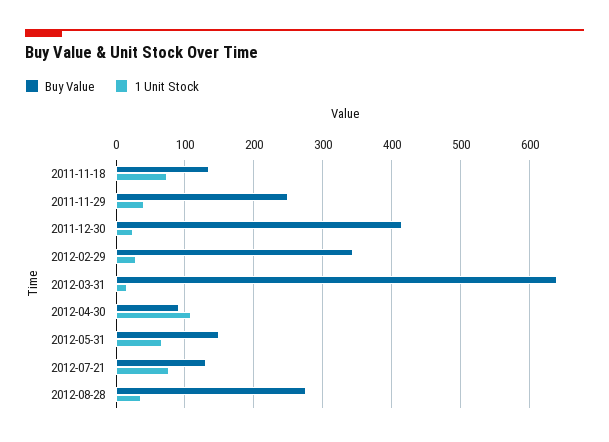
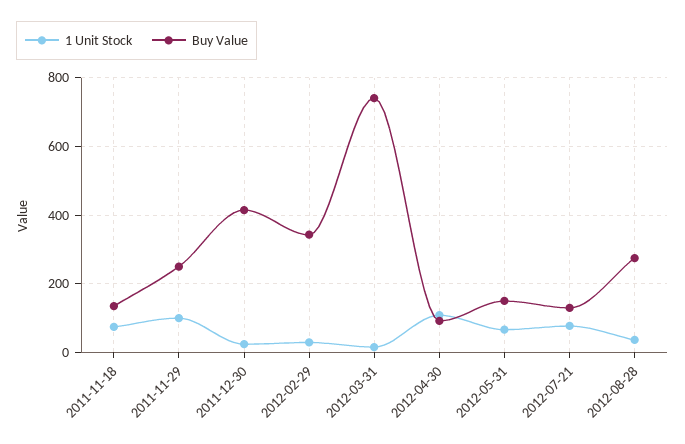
  {
    "Buy Value": {
      "2011-11-18": 140,
      "2011-11-29": 250,
      "2011-12-30": 420,
      "2012-02-29": 340,
-     "2012-03-31": 640,
+     "2012-03-31": 740,
      "2012-04-30": 90,
      "2012-05-31": 150,
      "2012-07-21": 130,
      "2012-08-28": 280
    },
    "1 Unit Stock": {
      "2011-11-18": 70,
-     "2011-11-29": 40,
+     "2011-11-29": 100,
      "2011-12-30": 20,
      "2012-02-29": 30,
      "2012-03-31": 20,
      "2012-04-30": 110,
      "2012-05-31": 70,
      "2012-07-21": 80,
      "2012-08-28": 40
    }
  }

